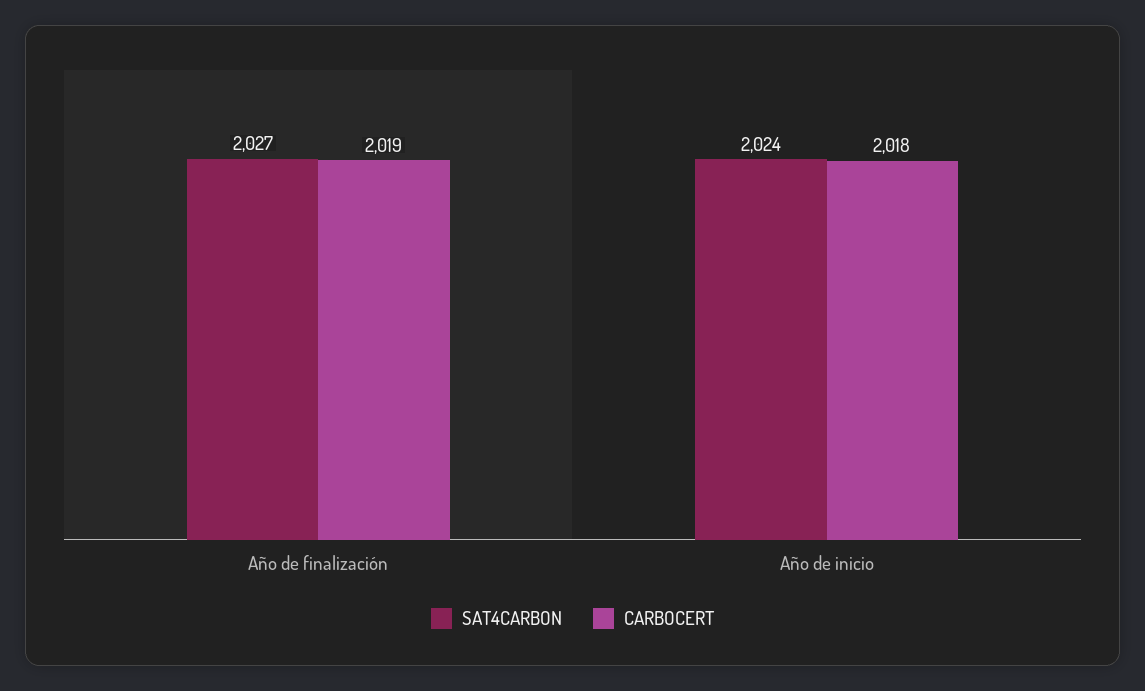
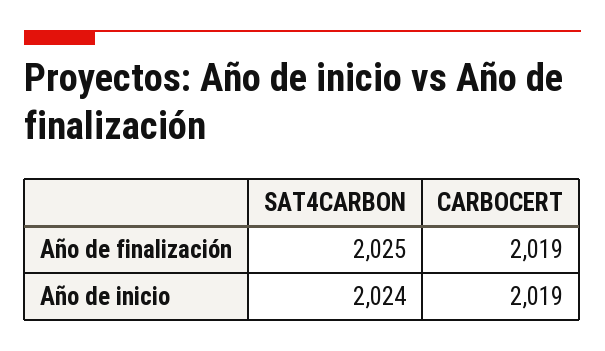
  {
    "SAT4CARBON": {
-     "Año de finalización": 2027,
+     "Año de finalización": 2025,
      "Año de inicio": 2024
    },
    "CARBOCERT": {
      "Año de finalización": 2019,
-     "Año de inicio": 2018
+     "Año de inicio": 2019
    }
  }

